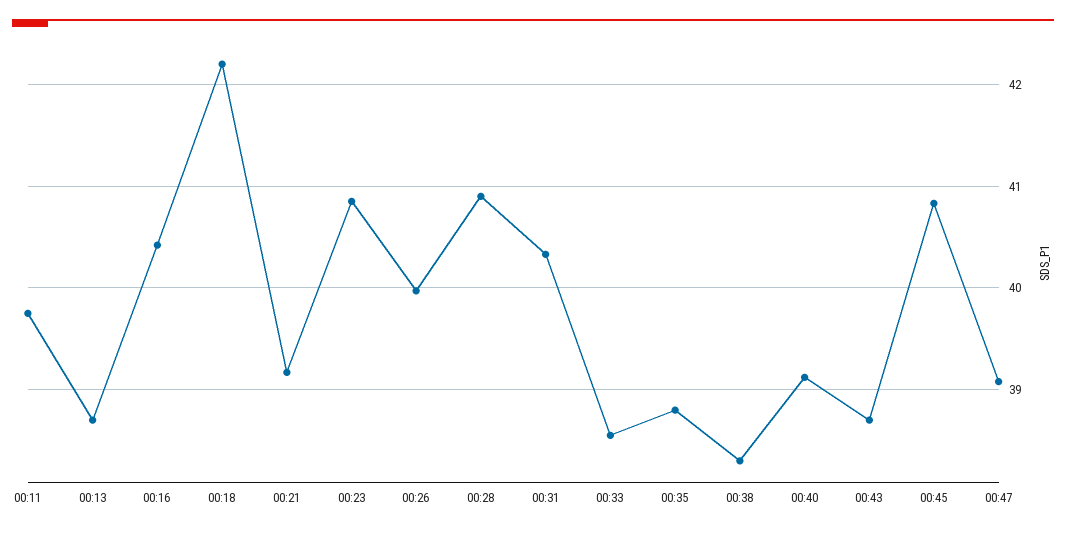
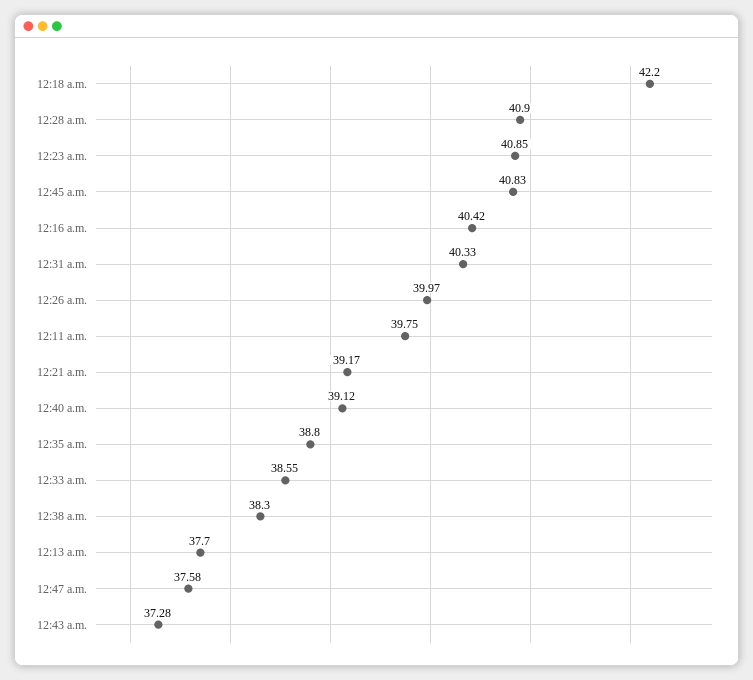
  {
    "00:11": 39.75,
-   "00:13": 38.7,
+   "00:13": 37.7,
    "00:16": 40.42,
    "00:18": 42.2,
    "00:21": 39.17,
    "00:23": 40.85,
    "00:26": 39.97,
    "00:28": 40.9,
    "00:31": 40.33,
    "00:33": 38.55,
    "00:35": 38.8,
    "00:38": 38.3,
    "00:40": 39.12,
-   "00:43": 38.7,
+   "00:43": 37.28,
    "00:45": 40.83,
-   "00:47": 39.1
+   "00:47": 37.58
  }

